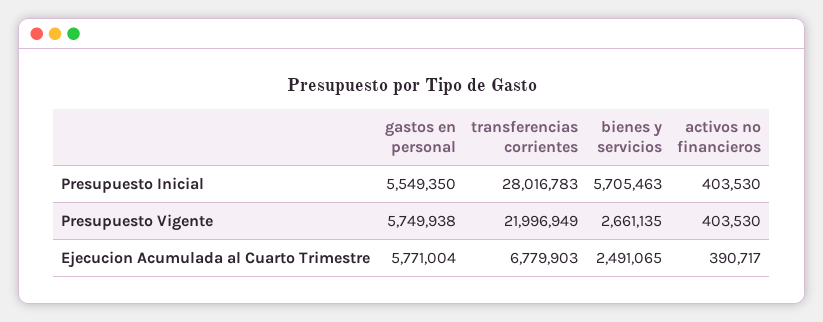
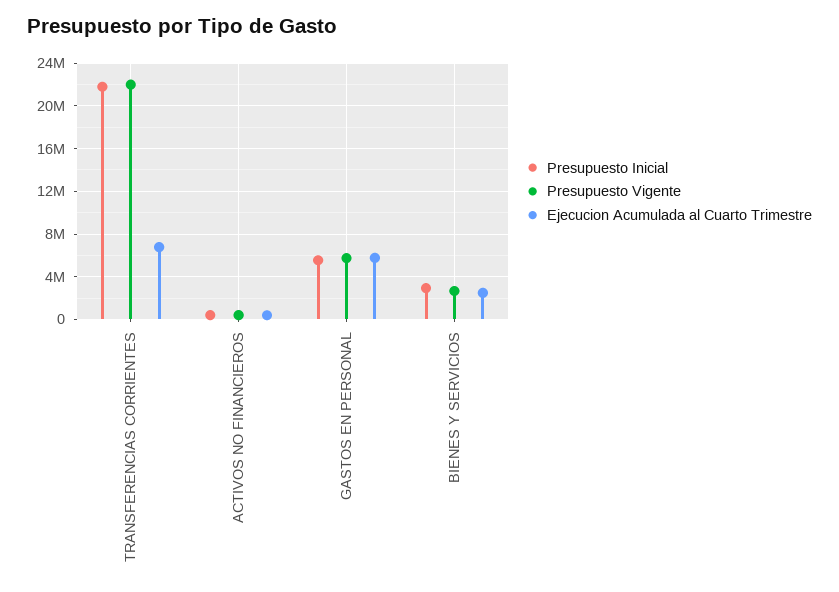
  {
    "Presupuesto Inicial": {
      "gastos en personal": 5549350,
-     "transferencias corrientes": 28016783,
+     "transferencias corrientes": 22000000,
-     "bienes y servicios": 5705463,
+     "bienes y servicios": 3000000,
      "activos no financieros": 403530
    },
    "Presupuesto Vigente": {
      "gastos en personal": 5749938,
      "transferencias corrientes": 21996949,
      "bienes y servicios": 2661135,
      "activos no financieros": 403530
    },
    "Ejecucion Acumulada al Cuarto Trimestre": {
      "gastos en personal": 5771004,
      "transferencias corrientes": 6779903,
      "bienes y servicios": 2491065,
      "activos no financieros": 390717
    }
  }

